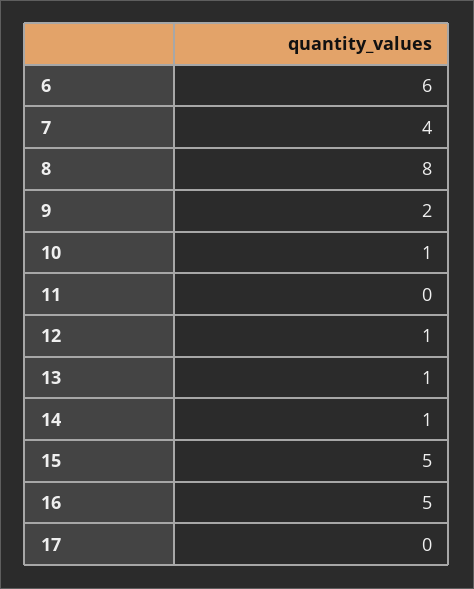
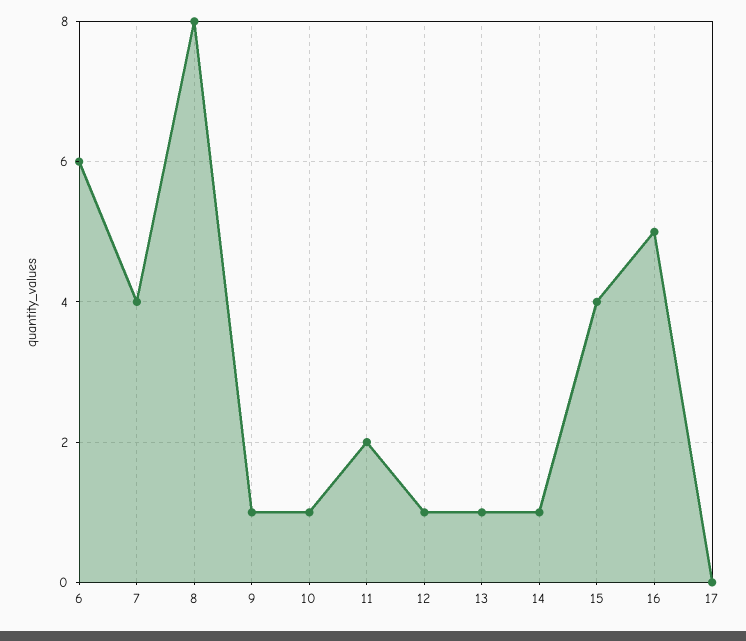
  {
    "6": 6,
    "7": 4,
    "8": 8,
-   "9": 2,
+   "9": 1,
    "10": 1,
-   "11": 0,
+   "11": 2,
    "12": 1,
    "13": 1,
    "14": 1,
-   "15": 5,
+   "15": 4,
    "16": 5,
    "17": 0
  }

